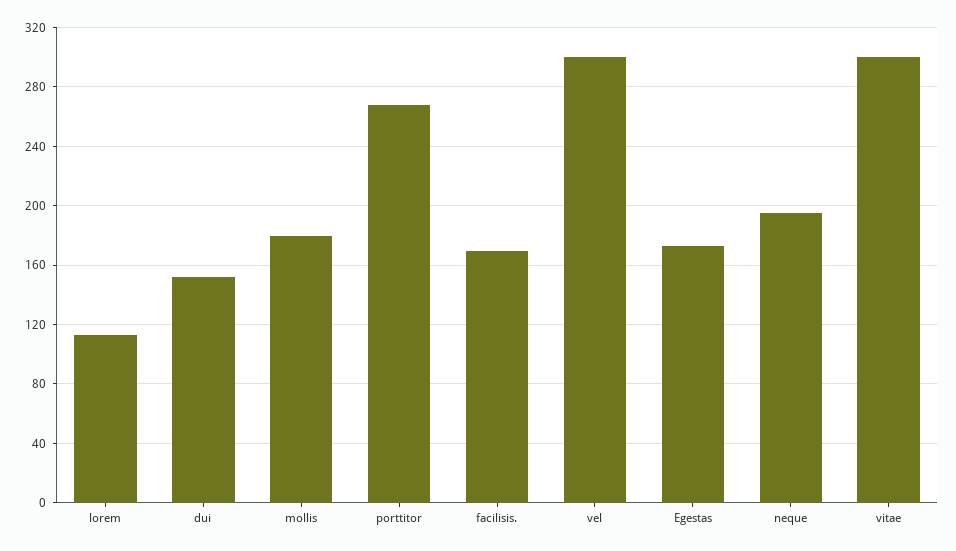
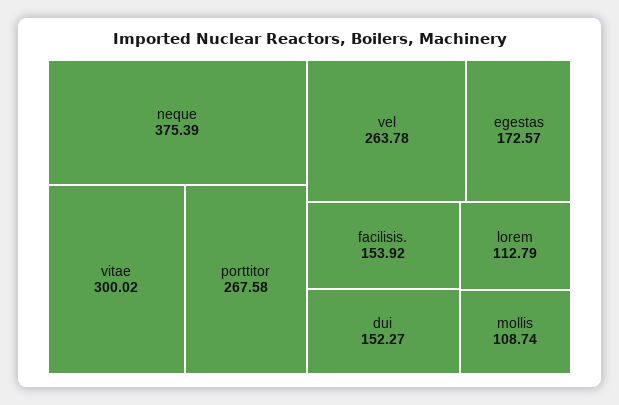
  {
    "lorem": 112.79,
    "dui": 152.27,
-   "mollis": 180,
+   "mollis": 108.74,
    "porttitor": 267.58,
-   "facilisis.": 170,
+   "facilisis.": 153.92,
-   "vel": 300,
+   "vel": 263.78,
    "Egestas": 172.57,
-   "neque": 195,
+   "neque": 375.39,
    "vitae": 300.02
  }

